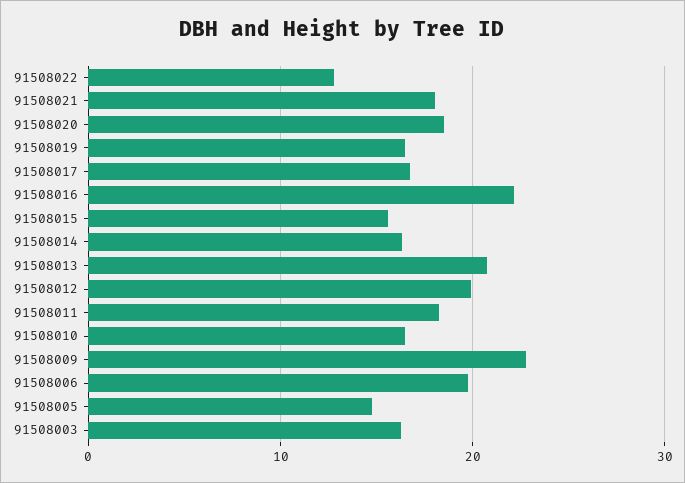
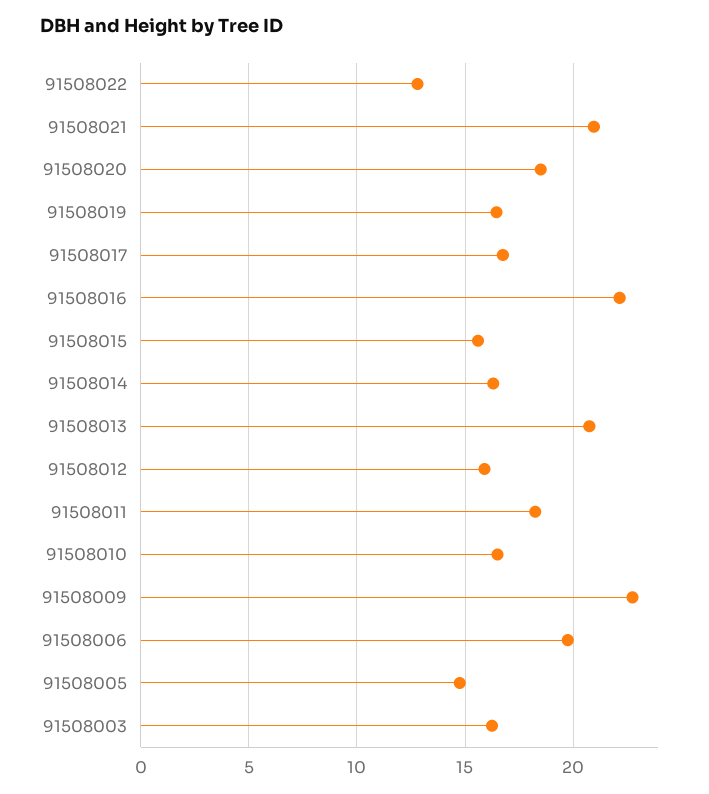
  {
    "91508022": 13,
-   "91508021": 18,
+   "91508021": 21,
    "91508020": 18.5,
    "91508019": 16.5,
    "91508017": 17,
    "91508016": 22,
    "91508015": 15.5,
    "91508014": 16.5,
    "91508013": 21,
-   "91508012": 20,
+   "91508012": 16,
    "91508011": 18.5,
    "91508010": 16.5,
    "91508009": 23,
    "91508006": 20,
    "91508005": 15,
    "91508003": 16.5
  }

